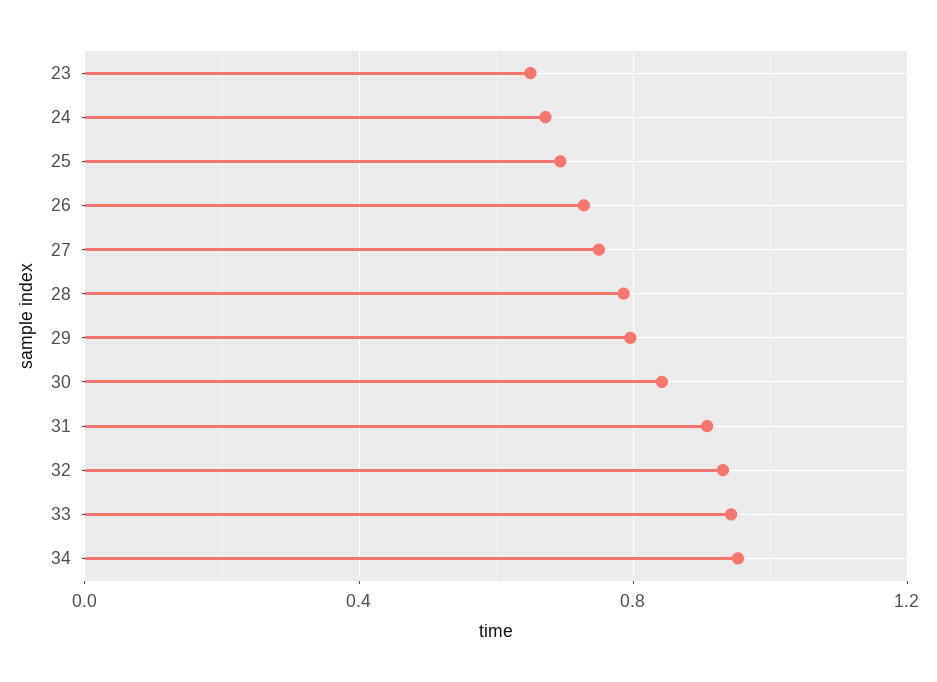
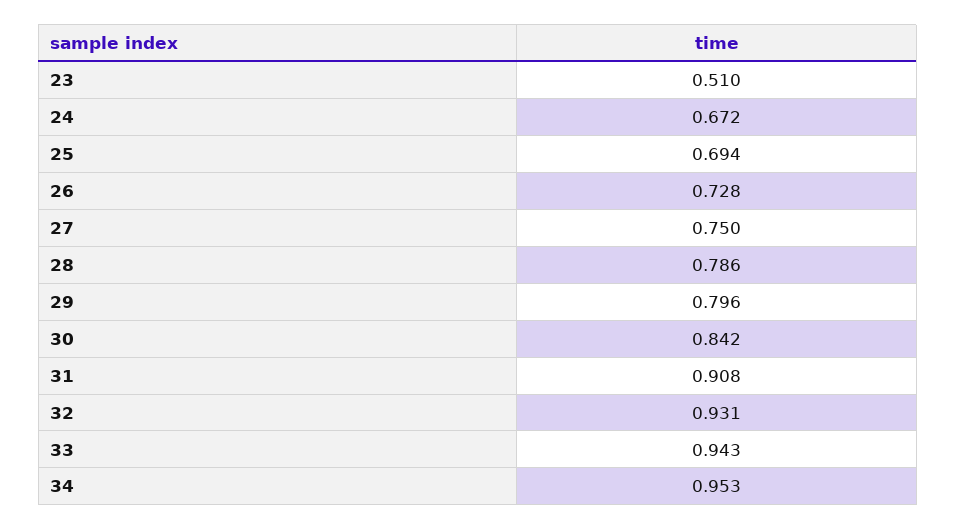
  {
-   "23": 0.65,
+   "23": 0.51,
    "24": 0.672,
    "25": 0.694,
    "26": 0.728,
    "27": 0.75,
    "28": 0.786,
    "29": 0.796,
    "30": 0.842,
    "31": 0.908,
    "32": 0.931,
    "33": 0.943,
    "34": 0.953
  }

